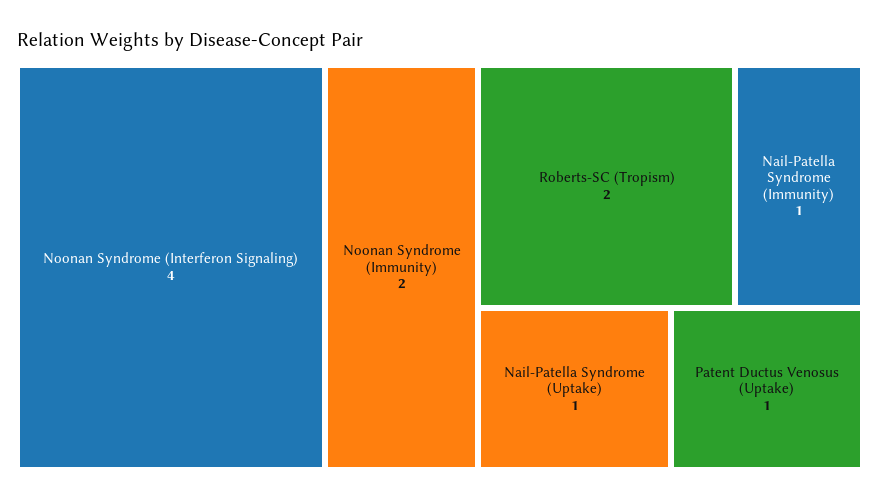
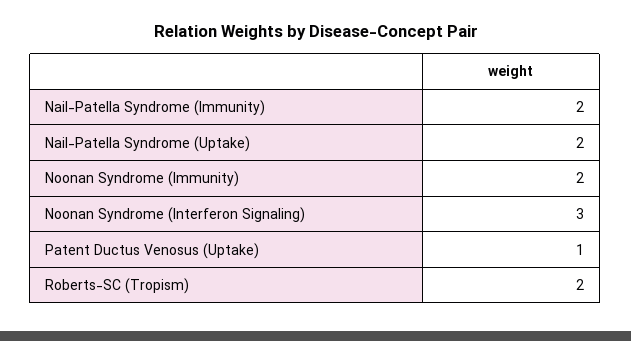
  {
-   "Noonan Syndrome (Interferon Signaling)": 4,
+   "Noonan Syndrome (Interferon Signaling)": 3,
    "Noonan Syndrome (Immunity)": 2,
    "Roberts-SC (Tropism)": 2,
-   "Nail-Patella Syndrome (Immunity)": 1,
+   "Nail-Patella Syndrome (Immunity)": 2,
-   "Nail-Patella Syndrome (Uptake)": 1,
+   "Nail-Patella Syndrome (Uptake)": 2,
    "Patent Ductus Venosus (Uptake)": 1
  }

